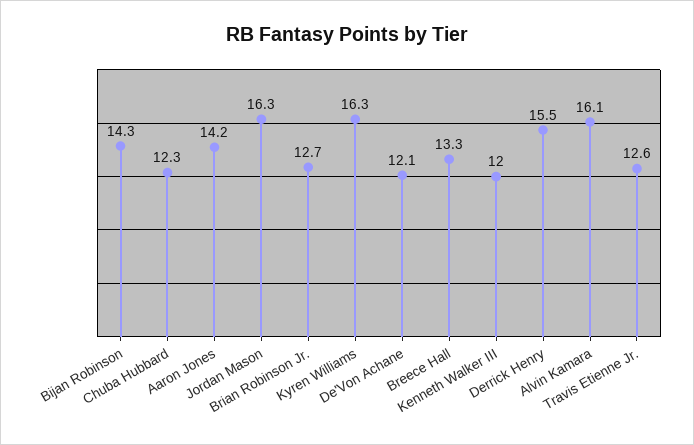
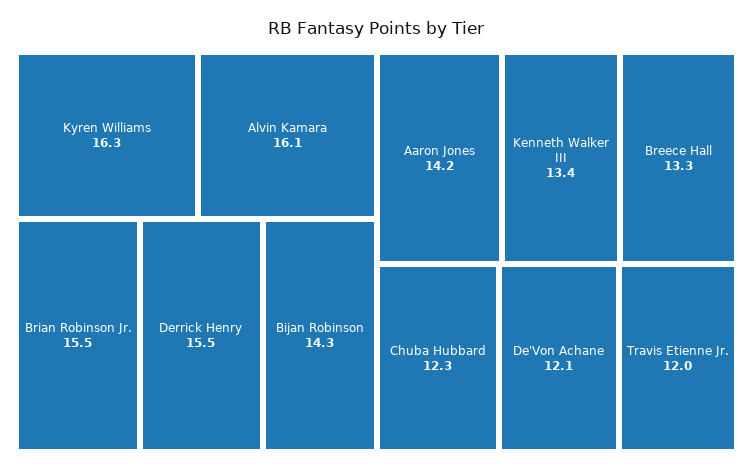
  {
    "Bijan Robinson": 14.3,
    "Chuba Hubbard": 12.3,
    "Aaron Jones": 14.2,
-   "Jordan Mason": 16.3,
-   "Brian Robinson Jr.": 12.7,
+   "Brian Robinson Jr.": 15.5,
    "Kyren Williams": 16.3,
    "De'Von Achane": 12.1,
    "Breece Hall": 13.3,
-   "Kenneth Walker III": 12,
+   "Kenneth Walker III": 13.4,
    "Derrick Henry": 15.5,
    "Alvin Kamara": 16.1,
-   "Travis Etienne Jr.": 12.6
+   "Travis Etienne Jr.": 12
  }

